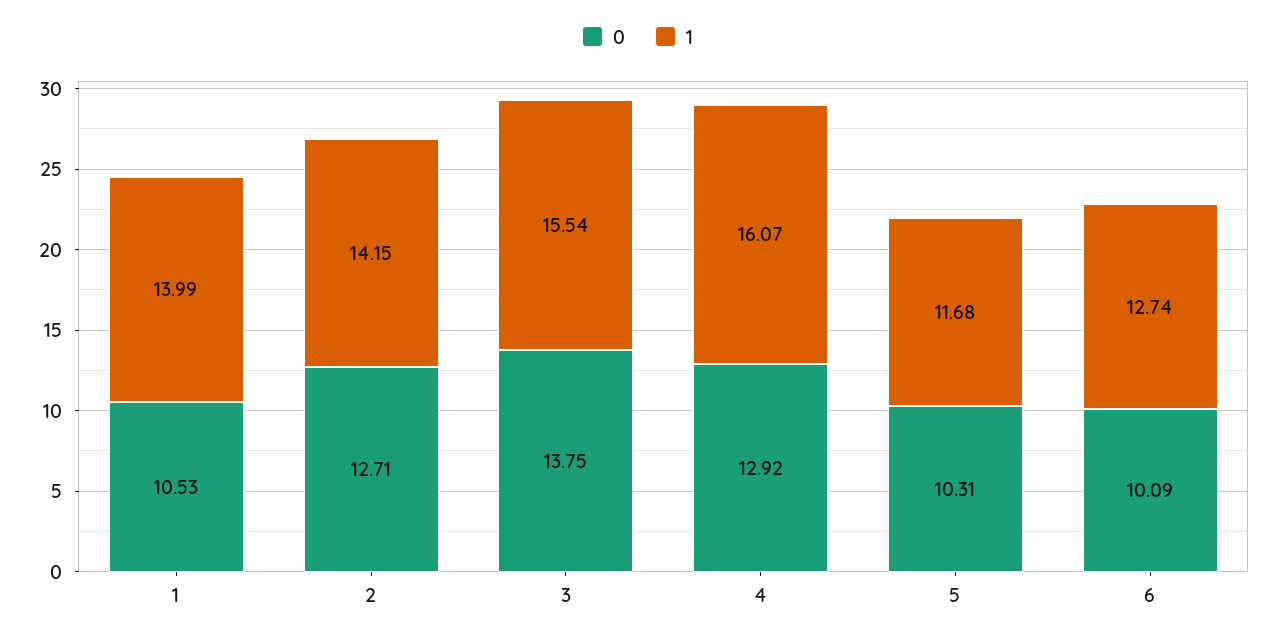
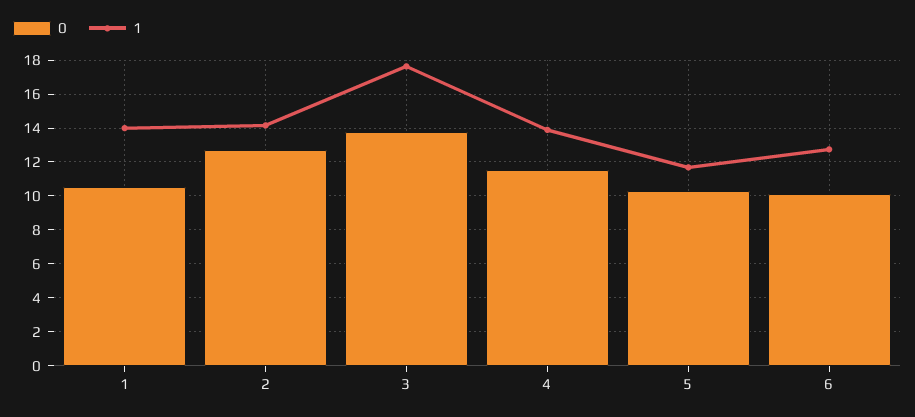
  {
    "0": {
      "1": 10.53,
      "2": 12.71,
      "3": 13.75,
-     "4": 12.92,
+     "4": 11.5,
      "5": 10.31,
      "6": 10.09
    },
    "1": {
      "1": 13.99,
      "2": 14.15,
-     "3": 15.54,
+     "3": 17.5,
-     "4": 16.07,
+     "4": 14,
      "5": 11.68,
      "6": 12.74
    }
  }

